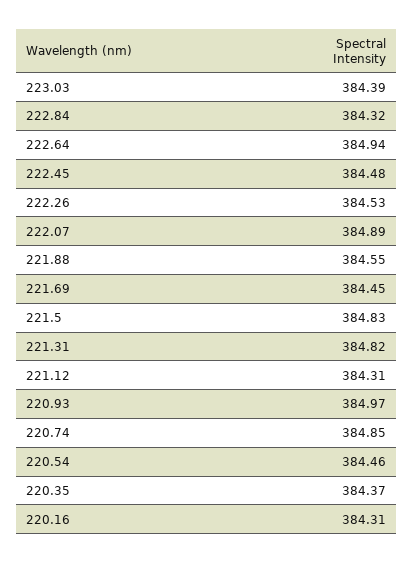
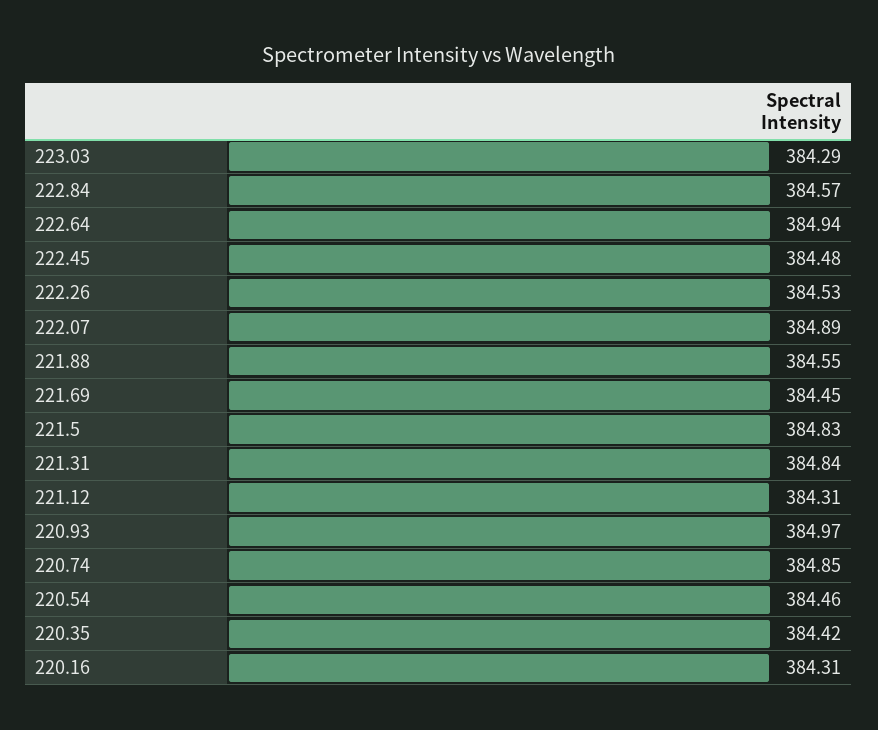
  {
-   "223.03": 384.39,
+   "223.03": 384.29,
-   "222.84": 384.32,
+   "222.84": 384.57,
    "222.64": 384.94,
    "222.45": 384.48,
    "222.26": 384.53,
    "222.07": 384.89,
    "221.88": 384.55,
    "221.69": 384.45,
    "221.5": 384.83,
-   "221.31": 384.82,
+   "221.31": 384.84,
    "221.12": 384.31,
    "220.93": 384.97,
    "220.74": 384.85,
    "220.54": 384.46,
-   "220.35": 384.37,
+   "220.35": 384.42,
    "220.16": 384.31
  }

